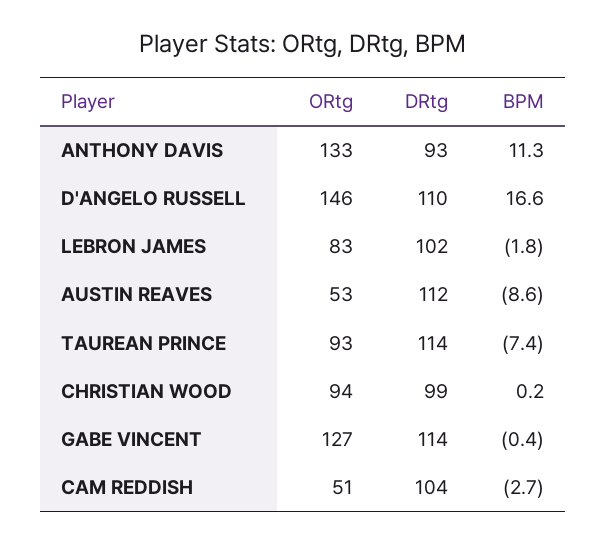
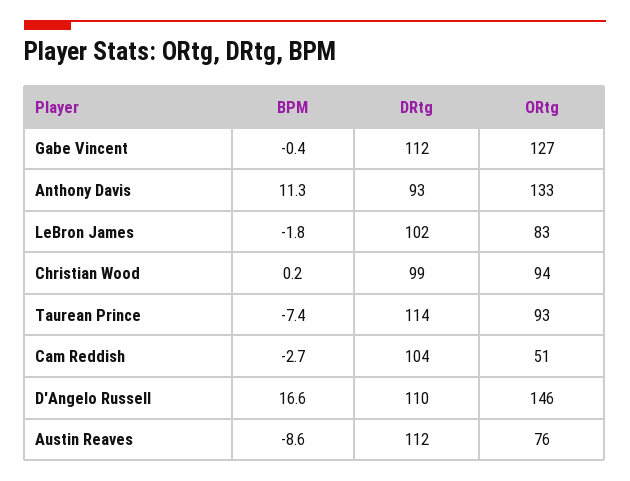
  {
    "ORtg": {
      "ANTHONY DAVIS": 133,
      "D'ANGELO RUSSELL": 146,
      "LEBRON JAMES": 83,
-     "AUSTIN REAVES": 53,
+     "AUSTIN REAVES": 76,
      "TAUREAN PRINCE": 93,
      "CHRISTIAN WOOD": 94,
      "GABE VINCENT": 127,
      "CAM REDDISH": 51
    },
    "DRtg": {
      "ANTHONY DAVIS": 93,
      "D'ANGELO RUSSELL": 110,
      "LEBRON JAMES": 102,
      "AUSTIN REAVES": 112,
      "TAUREAN PRINCE": 114,
      "CHRISTIAN WOOD": 99,
-     "GABE VINCENT": 114,
+     "GABE VINCENT": 112,
      "CAM REDDISH": 104
    },
    "BPM": {
      "ANTHONY DAVIS": 11.3,
      "D'ANGELO RUSSELL": 16.6,
      "LEBRON JAMES": -1.8,
      "AUSTIN REAVES": -8.6,
      "TAUREAN PRINCE": -7.4,
      "CHRISTIAN WOOD": 0.2,
      "GABE VINCENT": -0.4,
      "CAM REDDISH": -2.7
    }
  }

